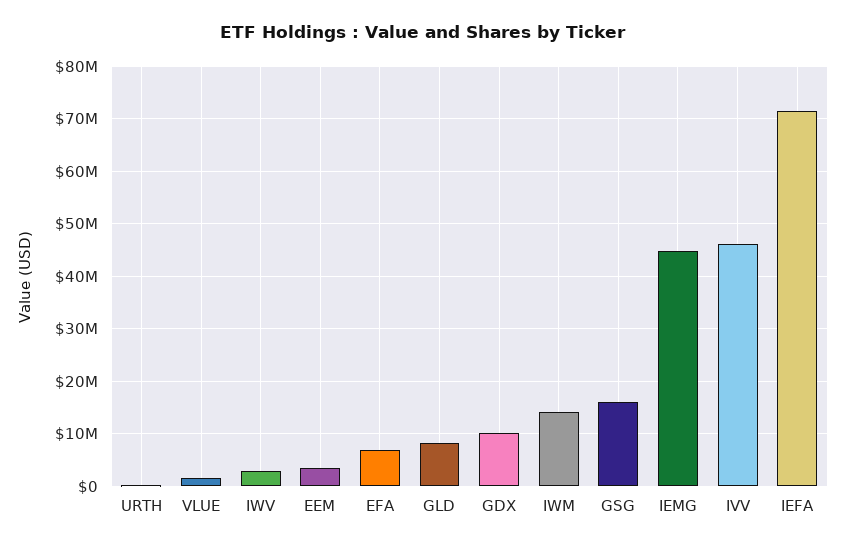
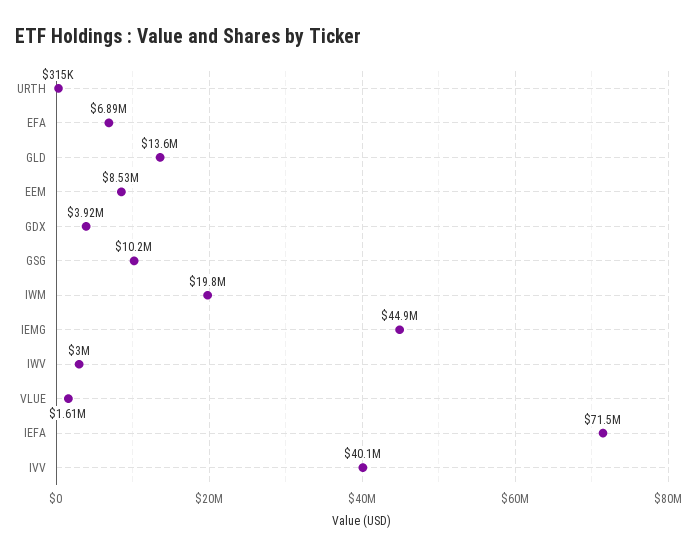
  {
    "URTH": 315000,
    "VLUE": 1610000,
    "IWV": 3000000,
-   "EEM": 4000000,
+   "EEM": 8530000,
    "EFA": 6890000,
-   "GLD": 8000000,
+   "GLD": 13600000,
-   "GDX": 10000000,
+   "GDX": 3920000,
-   "IWM": 14000000,
+   "IWM": 19800000,
-   "GSG": 16000000,
+   "GSG": 10200000,
    "IEMG": 44900000,
-   "IVV": 46000000,
+   "IVV": 40100000,
    "IEFA": 71500000
  }

